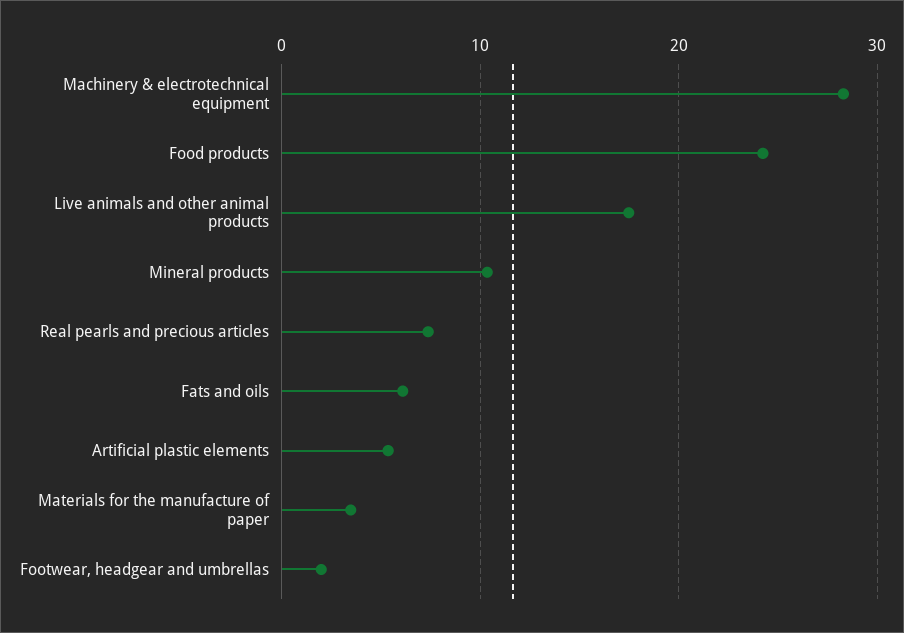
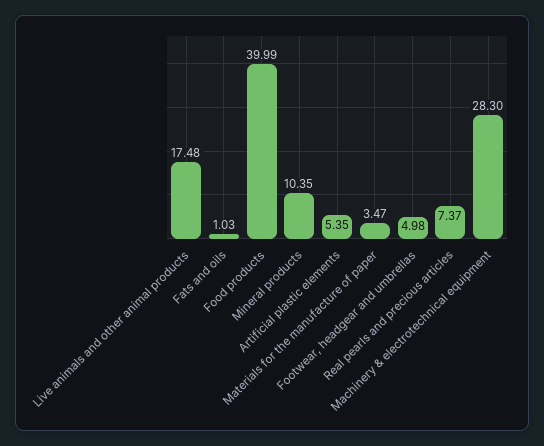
  {
    "Machinery & electrotechnical equipment": 28.3,
-   "Food products": 24,
+   "Food products": 39.99,
    "Live animals and other animal products": 17.48,
    "Mineral products": 10.35,
    "Real pearls and precious articles": 7.37,
-   "Fats and oils": 6,
+   "Fats and oils": 1.03,
    "Artificial plastic elements": 5.35,
    "Materials for the manufacture of paper": 3.47,
-   "Footwear, headgear and umbrellas": 2
+   "Footwear, headgear and umbrellas": 4.98
  }

